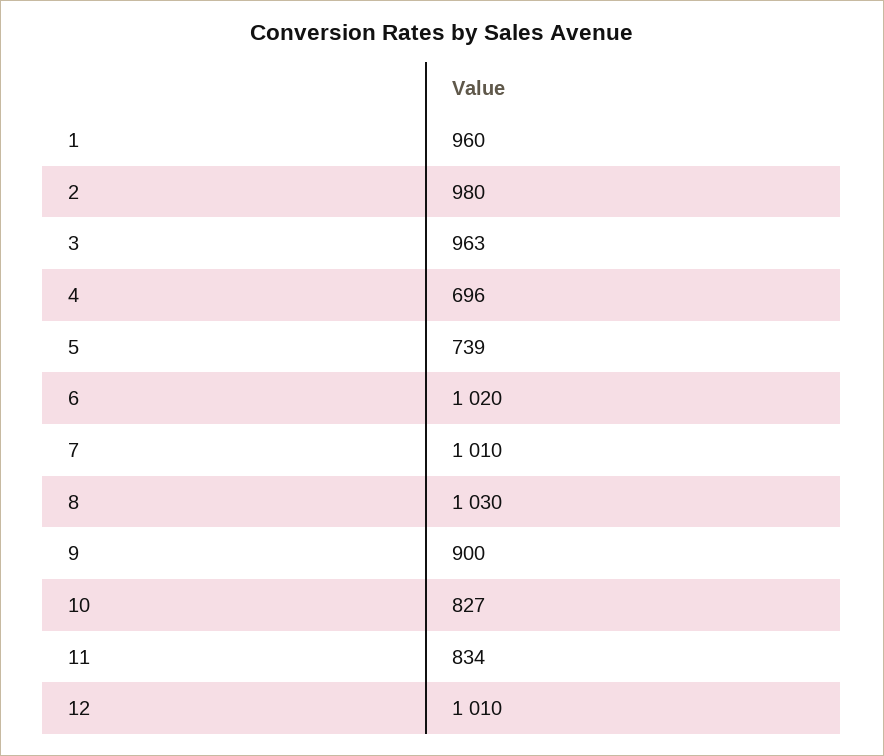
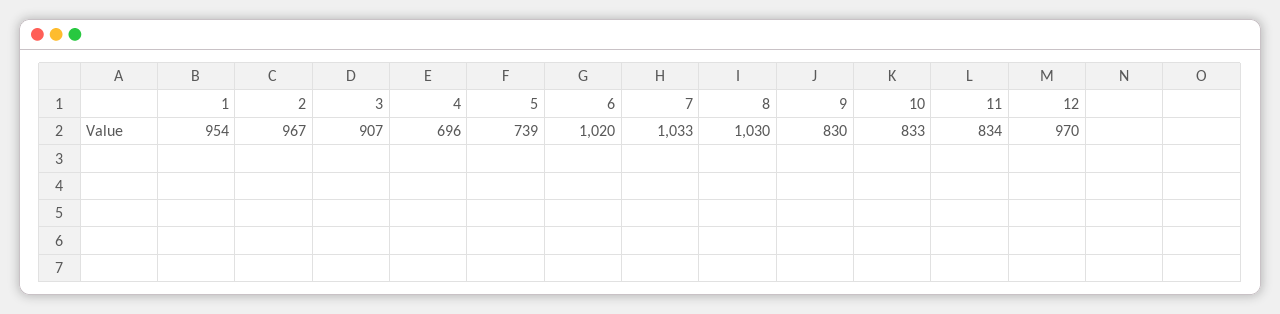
  {
-   "1": 960,
+   "1": 954,
-   "2": 980,
+   "2": 967,
-   "3": 963,
+   "3": 907,
    "4": 696,
    "5": 739,
    "6": 1020,
-   "7": 1010,
+   "7": 1033,
    "8": 1030,
-   "9": 900,
+   "9": 830,
-   "10": 827,
+   "10": 833,
    "11": 834,
-   "12": 1010
+   "12": 970
  }

